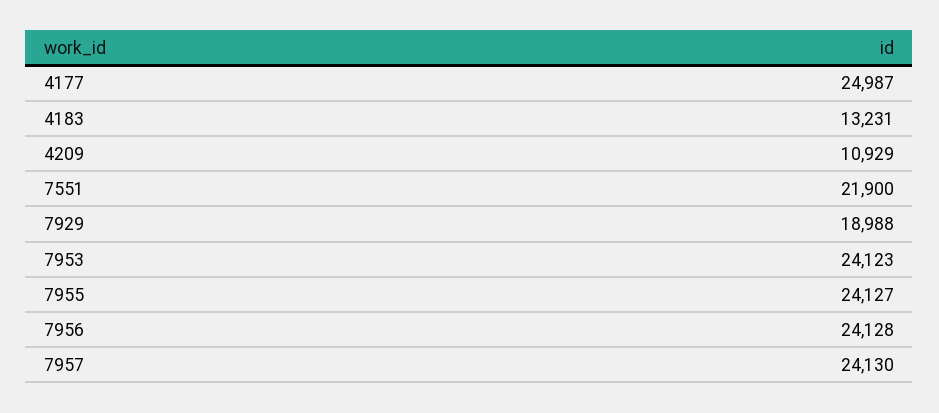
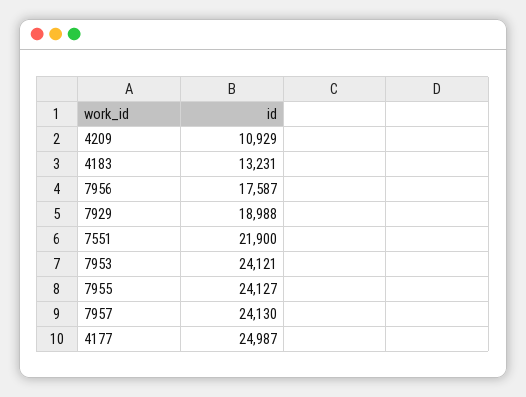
  {
    "4177": 24987,
    "4183": 13231,
    "4209": 10929,
    "7551": 21900,
    "7929": 18988,
-   "7953": 24123,
+   "7953": 24121,
    "7955": 24127,
-   "7956": 24128,
+   "7956": 17587,
    "7957": 24130
  }

